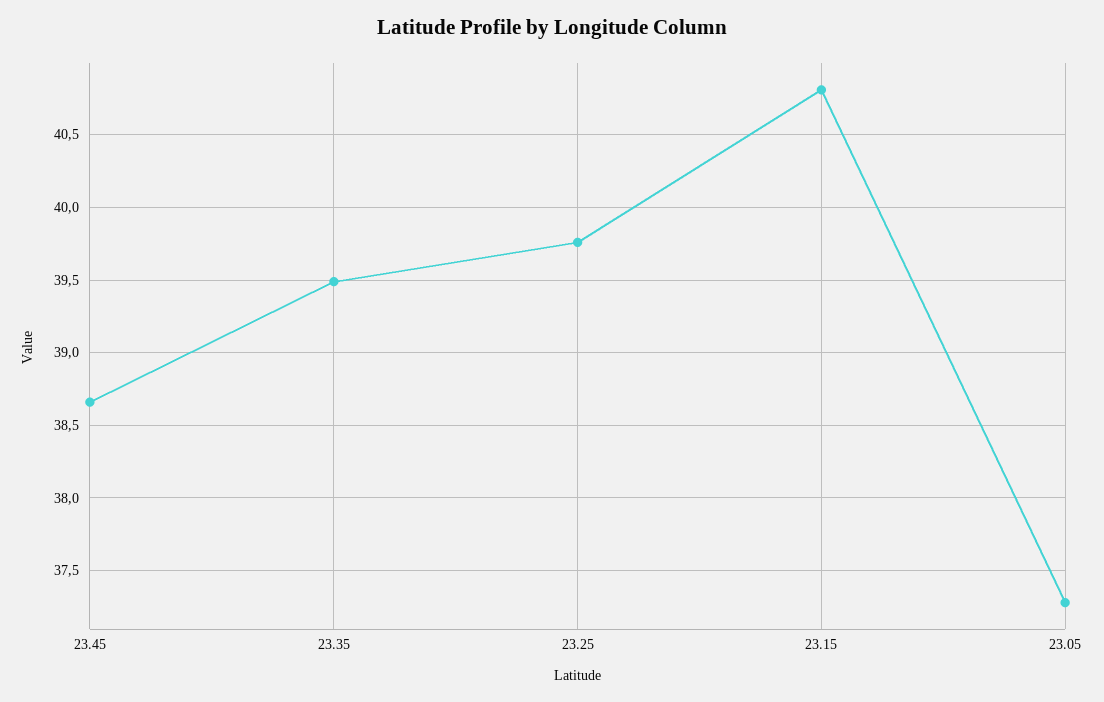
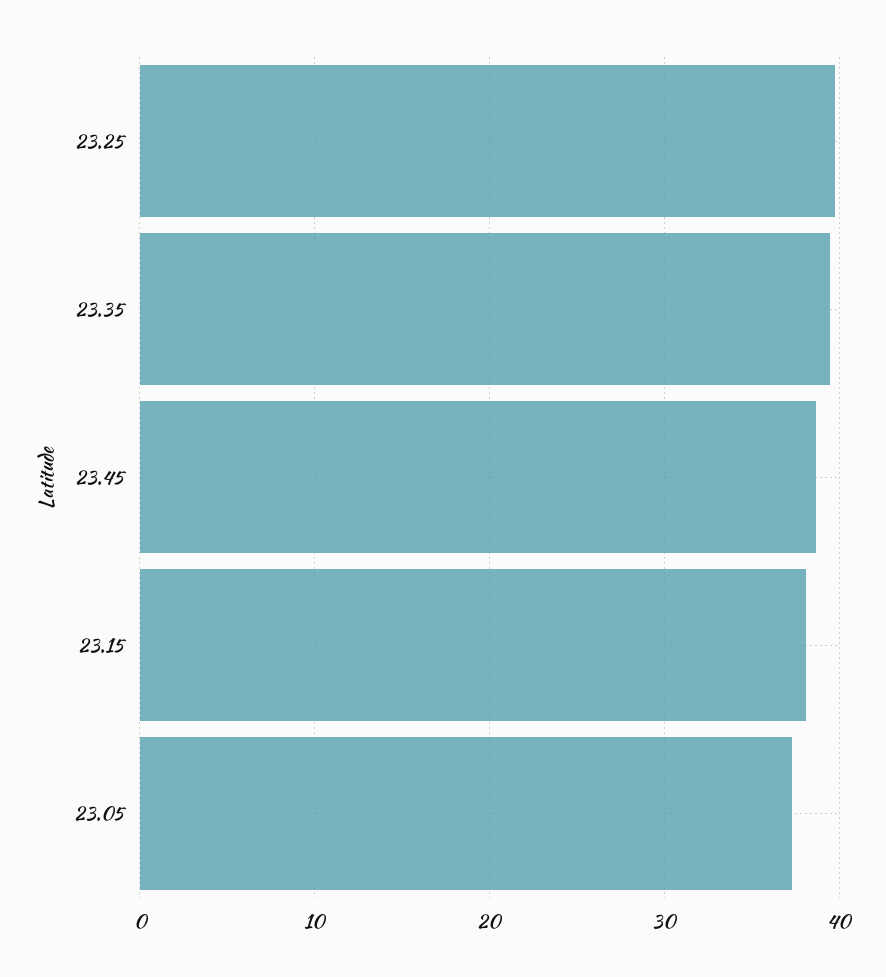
  {
    "23.45": 38.65,
    "23.35": 39.5,
    "23.25": 39.75,
-   "23.15": 40.8,
+   "23.15": 38,
    "23.05": 37.3
  }

